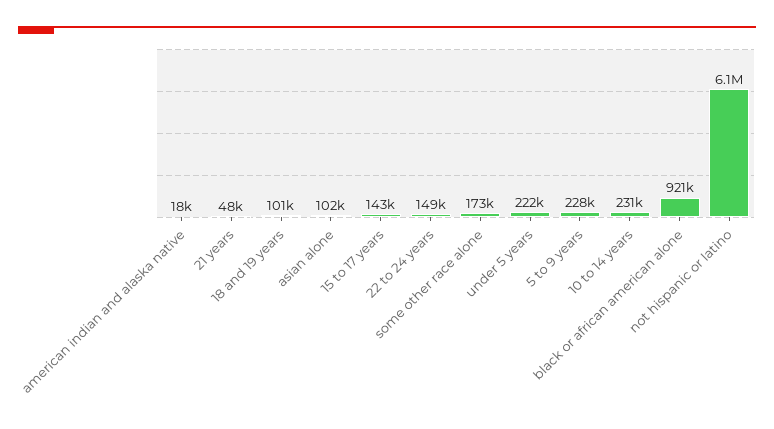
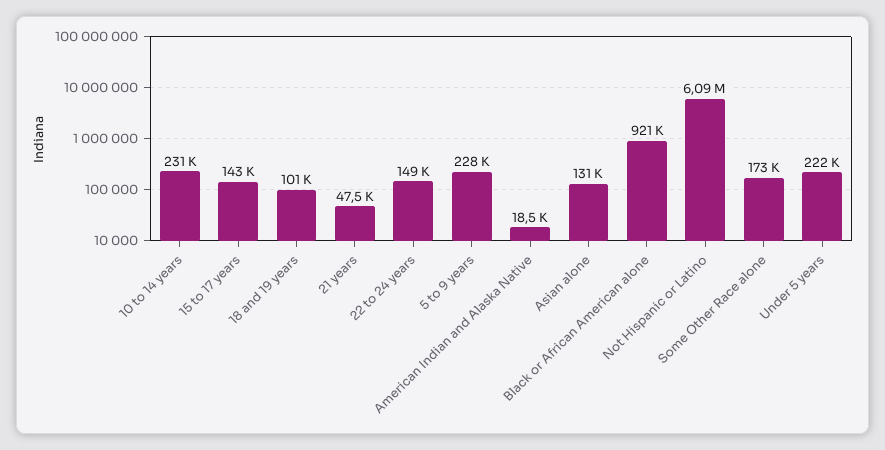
  {
    "american indian and alaska native": 18500,
    "21 years": 47500,
    "18 and 19 years": 101000,
-   "asian alone": 102000,
+   "asian alone": 131000,
    "15 to 17 years": 143000,
    "22 to 24 years": 149000,
    "some other race alone": 173000,
    "under 5 years": 222000,
    "5 to 9 years": 228000,
    "10 to 14 years": 231000,
    "black or african american alone": 921000,
    "not hispanic or latino": 6090000
  }

